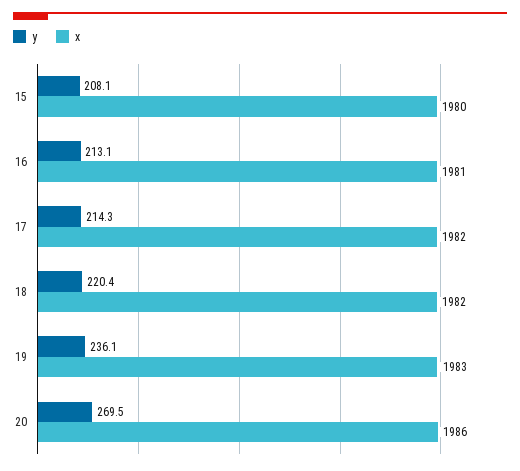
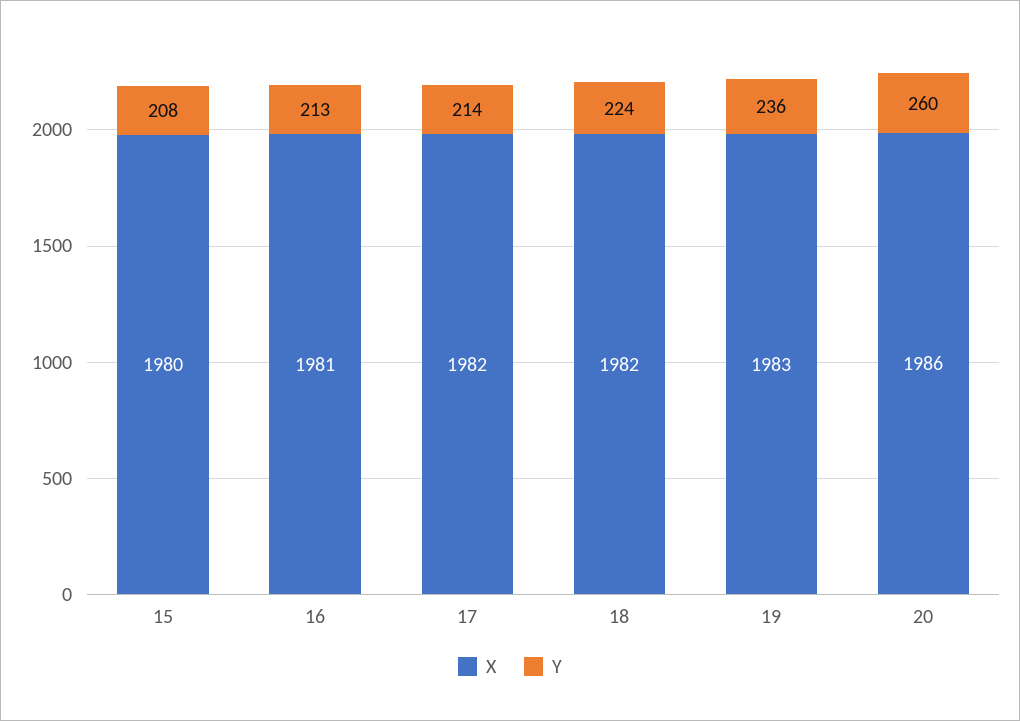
  {
    "y": {
      "15": 208.1,
      "16": 213.1,
      "17": 214.3,
-     "18": 220.4,
+     "18": 224,
      "19": 236.1,
-     "20": 269.5
+     "20": 260
    },
    "x": {
      "15": 1980,
      "16": 1981,
      "17": 1982,
      "18": 1982,
      "19": 1983,
      "20": 1986
    }
  }

